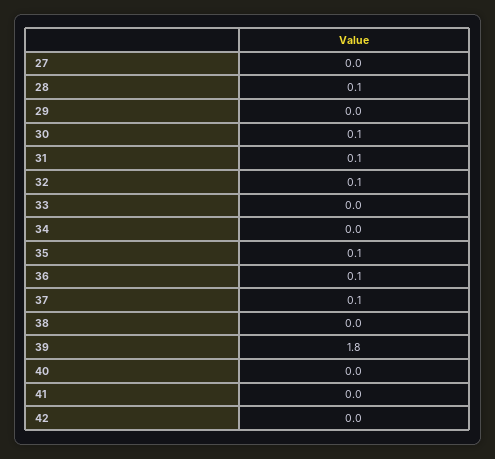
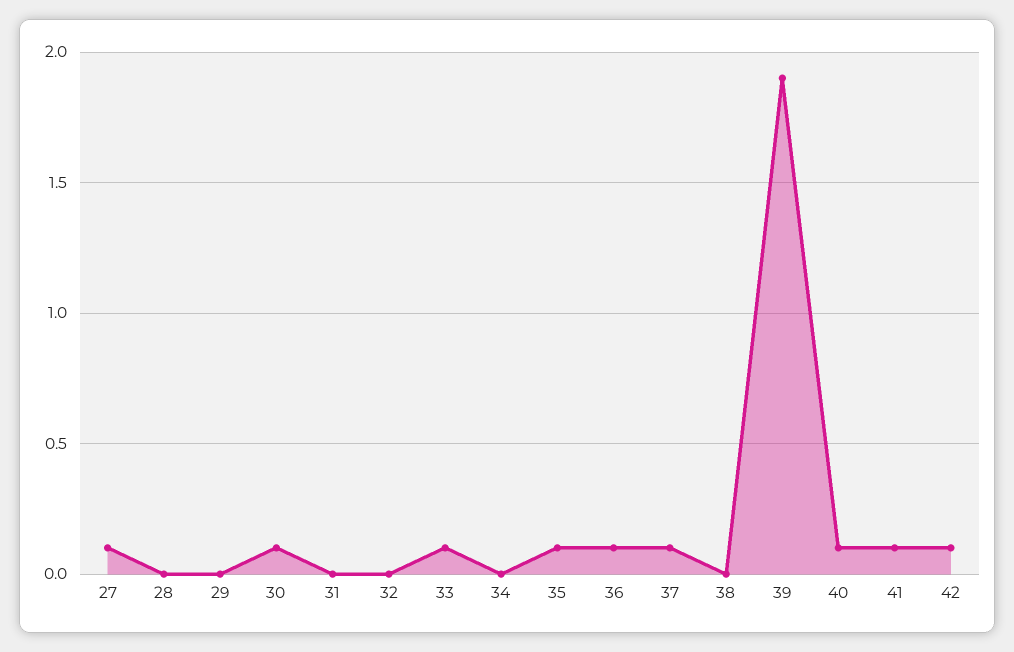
  {
-   "27": 0,
+   "27": 0.1,
-   "28": 0.1,
+   "28": 0,
    "29": 0,
    "30": 0.1,
-   "31": 0.1,
+   "31": 0,
-   "32": 0.1,
+   "32": 0,
-   "33": 0,
+   "33": 0.1,
    "34": 0,
    "35": 0.1,
    "36": 0.1,
    "37": 0.1,
    "38": 0,
-   "39": 1.8,
+   "39": 1.9,
-   "40": 0,
+   "40": 0.1,
-   "41": 0,
+   "41": 0.1,
-   "42": 0
+   "42": 0.1
  }

